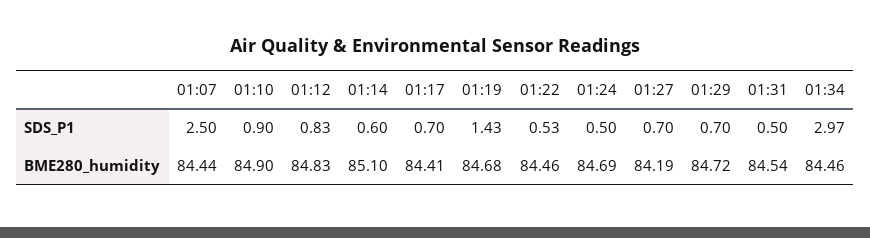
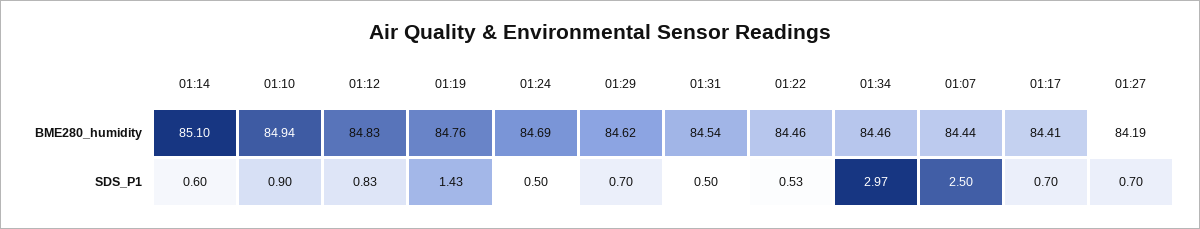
  {
    "01:07": {
      "SDS_P1": 2.5,
      "BME280_humidity": 84.44
    },
    "01:10": {
      "SDS_P1": 0.9,
-     "BME280_humidity": 84.9
+     "BME280_humidity": 84.94
    },
    "01:12": {
      "SDS_P1": 0.83,
      "BME280_humidity": 84.83
    },
    "01:14": {
      "SDS_P1": 0.6,
      "BME280_humidity": 85.1
    },
    "01:17": {
      "SDS_P1": 0.7,
      "BME280_humidity": 84.41
    },
    "01:19": {
      "SDS_P1": 1.43,
-     "BME280_humidity": 84.68
+     "BME280_humidity": 84.76
    },
    "01:22": {
      "SDS_P1": 0.53,
      "BME280_humidity": 84.46
    },
    "01:24": {
      "SDS_P1": 0.5,
      "BME280_humidity": 84.69
    },
    "01:27": {
      "SDS_P1": 0.7,
      "BME280_humidity": 84.19
    },
    "01:29": {
      "SDS_P1": 0.7,
-     "BME280_humidity": 84.72
+     "BME280_humidity": 84.62
    },
    "01:31": {
      "SDS_P1": 0.5,
      "BME280_humidity": 84.54
    },
    "01:34": {
      "SDS_P1": 2.97,
      "BME280_humidity": 84.46
    }
  }

